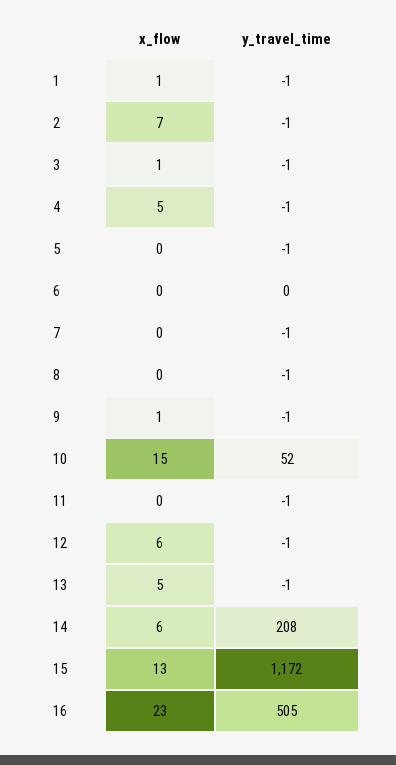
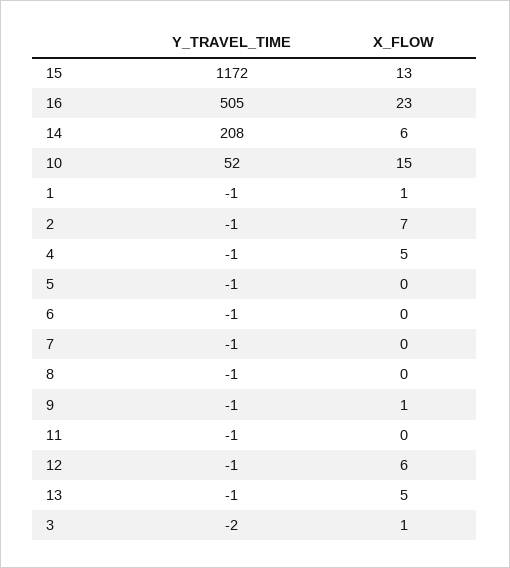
  {
    "x_flow": {
      "1": 1,
      "2": 7,
      "3": 1,
      "4": 5,
      "5": 0,
      "6": 0,
      "7": 0,
      "8": 0,
      "9": 1,
      "10": 15,
      "11": 0,
      "12": 6,
      "13": 5,
      "14": 6,
      "15": 13,
      "16": 23
    },
    "y_travel_time": {
      "1": -1,
      "2": -1,
-     "3": -1,
+     "3": -2,
      "4": -1,
      "5": -1,
-     "6": 0,
+     "6": -1,
      "7": -1,
      "8": -1,
      "9": -1,
      "10": 52,
      "11": -1,
      "12": -1,
      "13": -1,
      "14": 208,
      "15": 1172,
      "16": 505
    }
  }

